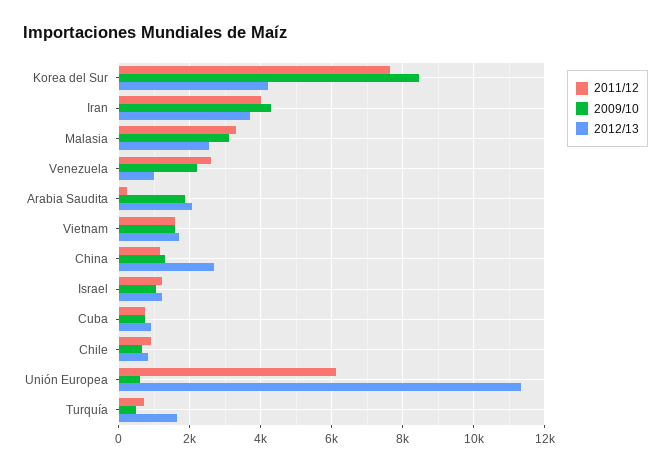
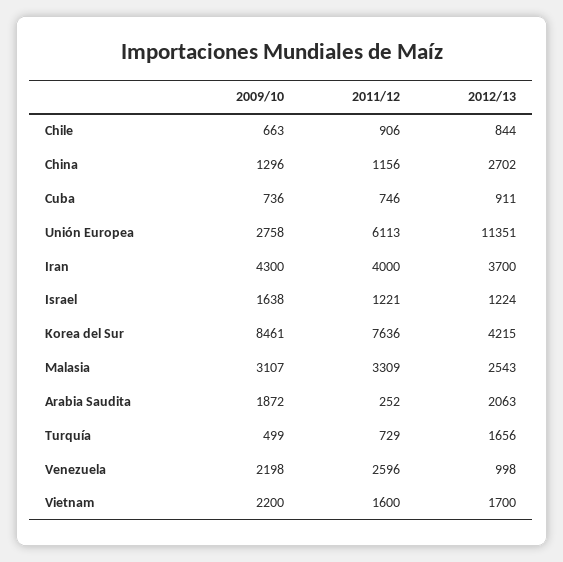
  {
    "2011/12": {
      "Korea del Sur": 7636,
      "Iran": 4000,
      "Malasia": 3309,
      "Venezuela": 2596,
      "Arabia Saudita": 252,
      "Vietnam": 1600,
      "China": 1156,
      "Israel": 1221,
      "Cuba": 746,
      "Chile": 906,
      "Unión Europea": 6113,
      "Turquía": 729
    },
    "2009/10": {
      "Korea del Sur": 8461,
      "Iran": 4300,
      "Malasia": 3107,
      "Venezuela": 2198,
      "Arabia Saudita": 1872,
-     "Vietnam": 1600,
+     "Vietnam": 2200,
      "China": 1296,
-     "Israel": 1000,
+     "Israel": 1638,
      "Cuba": 736,
      "Chile": 663,
-     "Unión Europea": 600,
+     "Unión Europea": 2758,
      "Turquía": 499
    },
    "2012/13": {
      "Korea del Sur": 4215,
      "Iran": 3700,
      "Malasia": 2543,
      "Venezuela": 998,
      "Arabia Saudita": 2063,
      "Vietnam": 1700,
      "China": 2702,
      "Israel": 1224,
      "Cuba": 911,
      "Chile": 844,
      "Unión Europea": 11351,
      "Turquía": 1656
    }
  }

